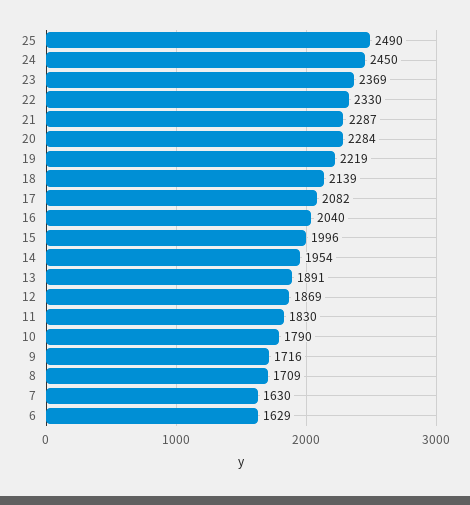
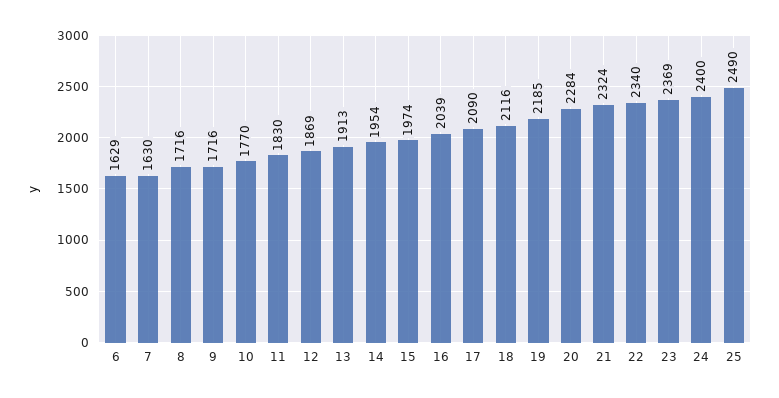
  {
    "25": 2490,
-   "24": 2450,
+   "24": 2400,
    "23": 2369,
-   "22": 2330,
+   "22": 2340,
-   "21": 2287,
+   "21": 2324,
    "20": 2284,
-   "19": 2219,
+   "19": 2185,
-   "18": 2139,
+   "18": 2116,
-   "17": 2082,
+   "17": 2090,
-   "16": 2040,
+   "16": 2039,
-   "15": 1996,
+   "15": 1974,
    "14": 1954,
-   "13": 1891,
+   "13": 1913,
    "12": 1869,
    "11": 1830,
-   "10": 1790,
+   "10": 1770,
    "9": 1716,
-   "8": 1709,
+   "8": 1716,
    "7": 1630,
    "6": 1629
  }

